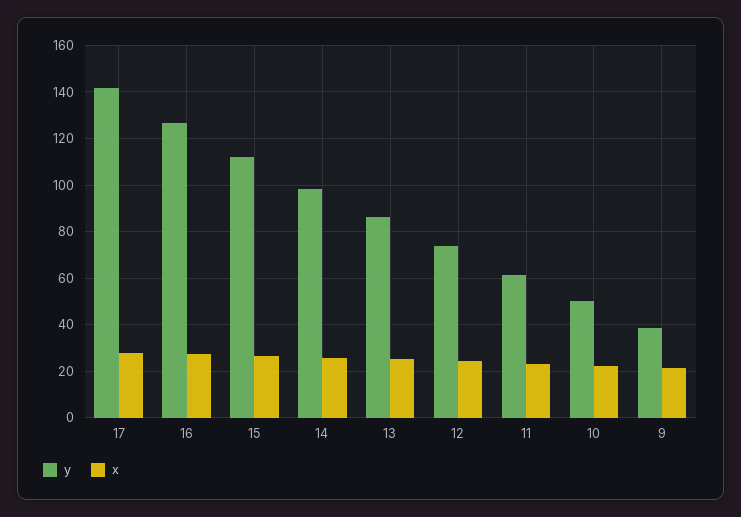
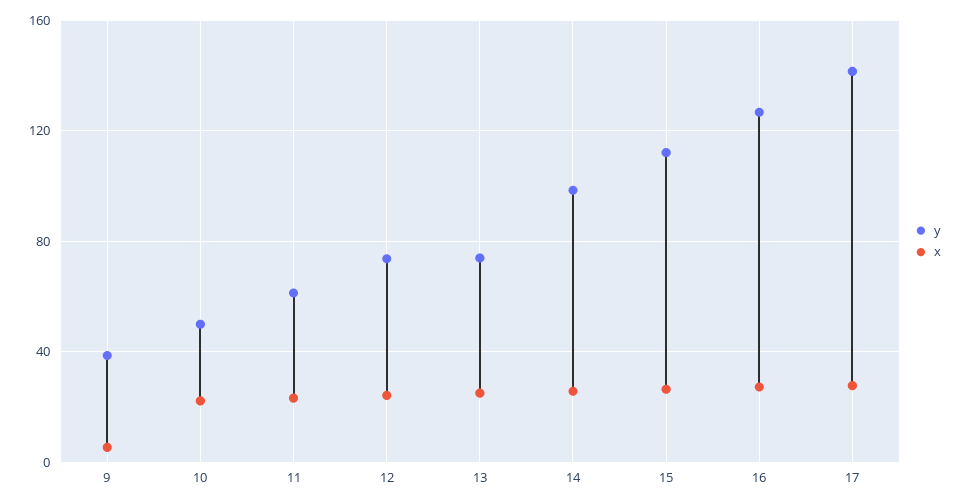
  {
    "y": {
      "17": 140,
      "16": 125,
      "15": 110,
      "14": 100,
-     "13": 85,
+     "13": 75,
      "12": 75,
      "11": 60,
      "10": 50,
      "9": 40
    },
    "x": {
      "17": 30,
      "16": 25,
      "15": 25,
      "14": 25,
      "13": 25,
      "12": 25,
      "11": 25,
      "10": 20,
-     "9": 20
+     "9": 5
    }
  }

